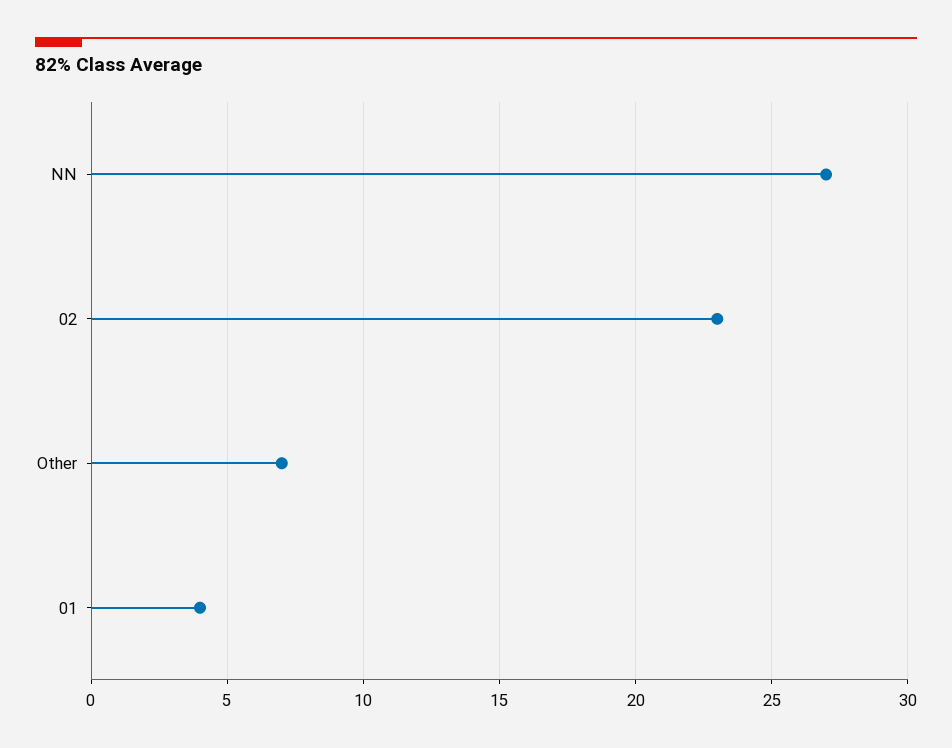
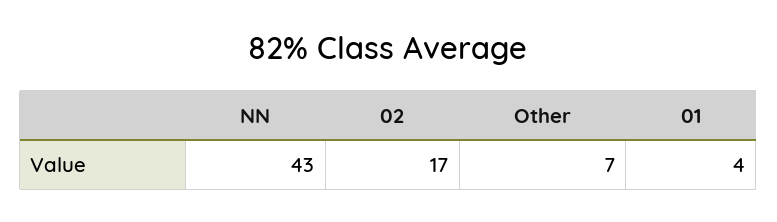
  {
-   "NN": 27,
+   "NN": 43,
-   "02": 23,
+   "02": 17,
    "Other": 7,
    "01": 4
  }

